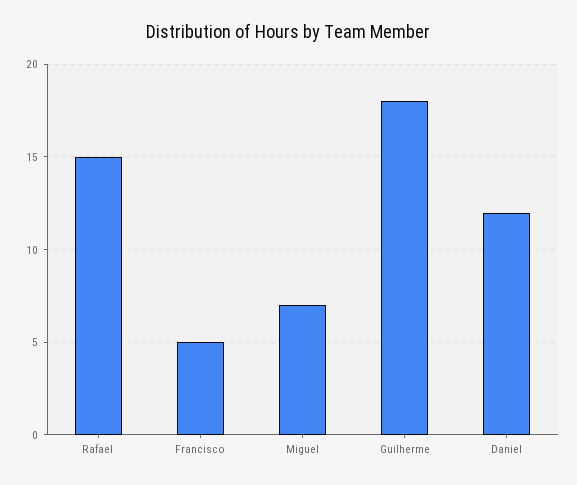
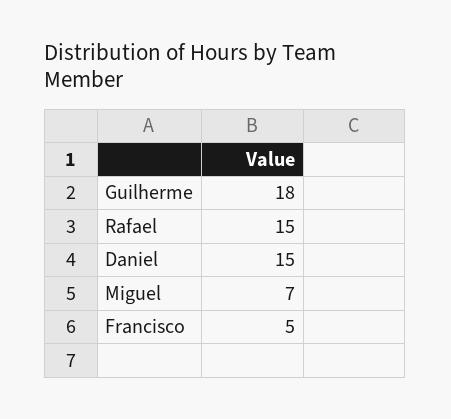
  {
    "Rafael": 15,
    "Francisco": 5,
    "Miguel": 7,
    "Guilherme": 18,
-   "Daniel": 12
+   "Daniel": 15
  }

